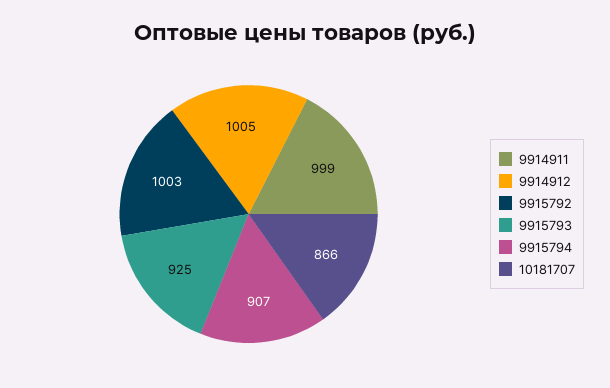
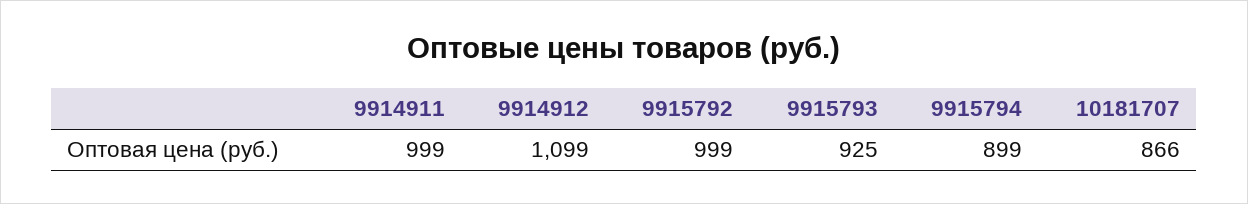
  {
    "9914911": 999,
-   "9914912": 1005,
+   "9914912": 1099,
-   "9915792": 1003,
+   "9915792": 999,
    "9915793": 925,
-   "9915794": 907,
+   "9915794": 899,
    "10181707": 866
  }

